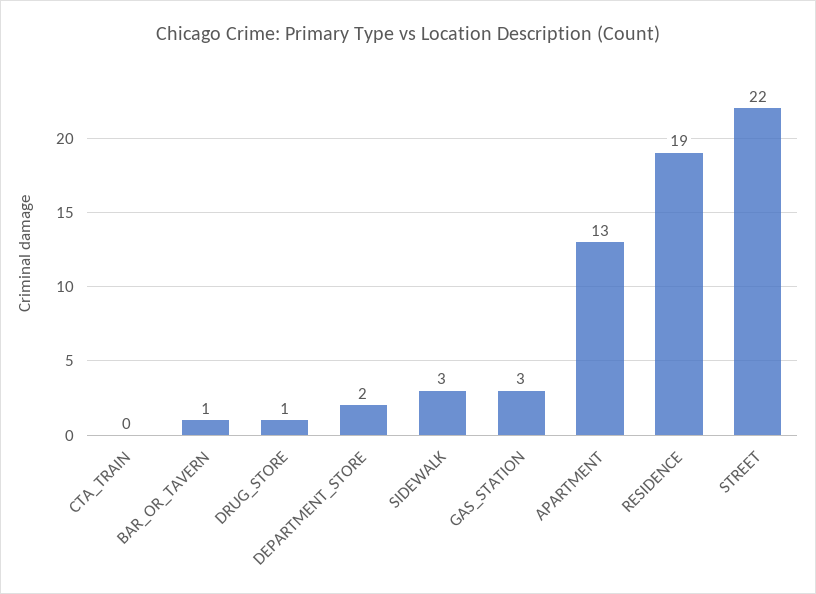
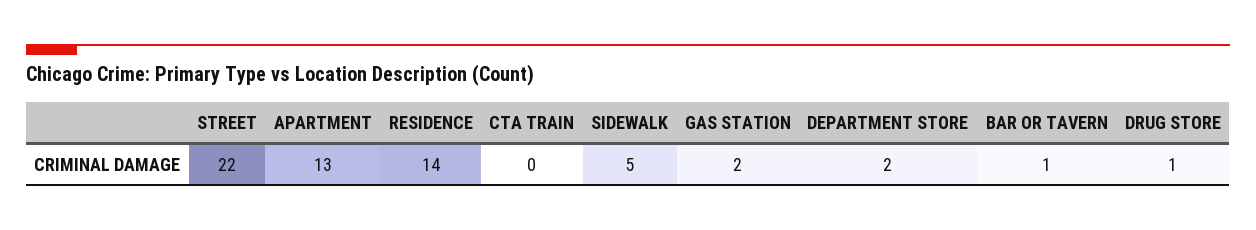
  {
    "CTA_TRAIN": 0,
    "BAR_OR_TAVERN": 1,
    "DRUG_STORE": 1,
    "DEPARTMENT_STORE": 2,
-   "SIDEWALK": 3,
+   "SIDEWALK": 5,
-   "GAS_STATION": 3,
+   "GAS_STATION": 2,
    "APARTMENT": 13,
-   "RESIDENCE": 19,
+   "RESIDENCE": 14,
    "STREET": 22
  }

